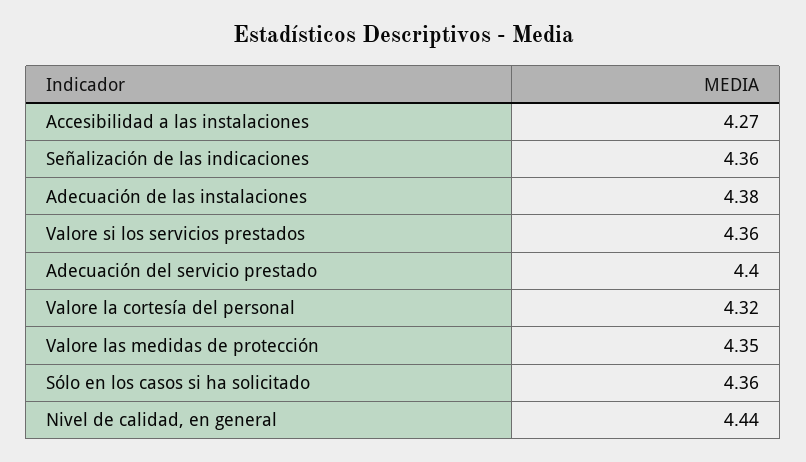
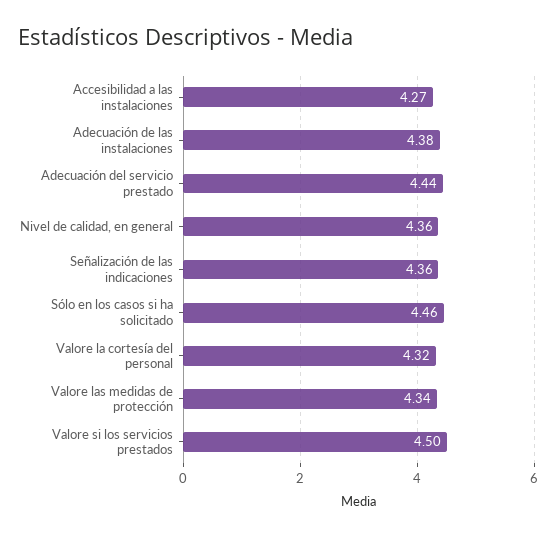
  {
    "Accesibilidad a las instalaciones": 4.27,
    "Señalización de las indicaciones": 4.36,
    "Adecuación de las instalaciones": 4.38,
-   "Valore si los servicios prestados": 4.36,
+   "Valore si los servicios prestados": 4.5,
-   "Adecuación del servicio prestado": 4.4,
+   "Adecuación del servicio prestado": 4.44,
    "Valore la cortesía del personal": 4.32,
-   "Valore las medidas de protección": 4.35,
+   "Valore las medidas de protección": 4.34,
-   "Sólo en los casos si ha solicitado": 4.36,
+   "Sólo en los casos si ha solicitado": 4.46,
-   "Nivel de calidad, en general": 4.44
+   "Nivel de calidad, en general": 4.36
  }

